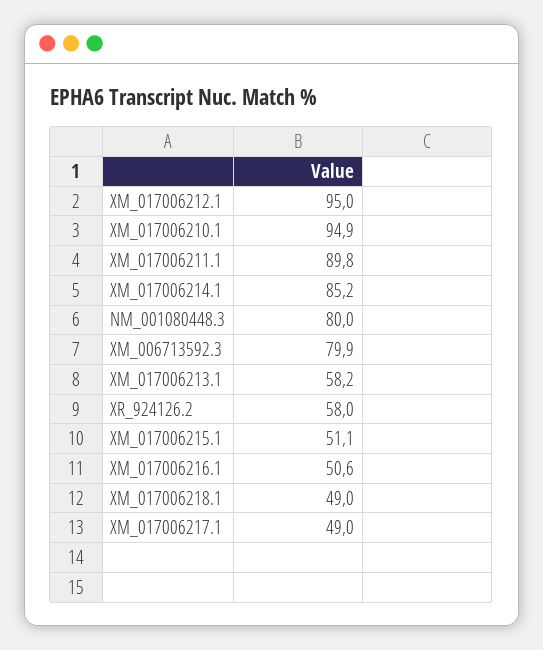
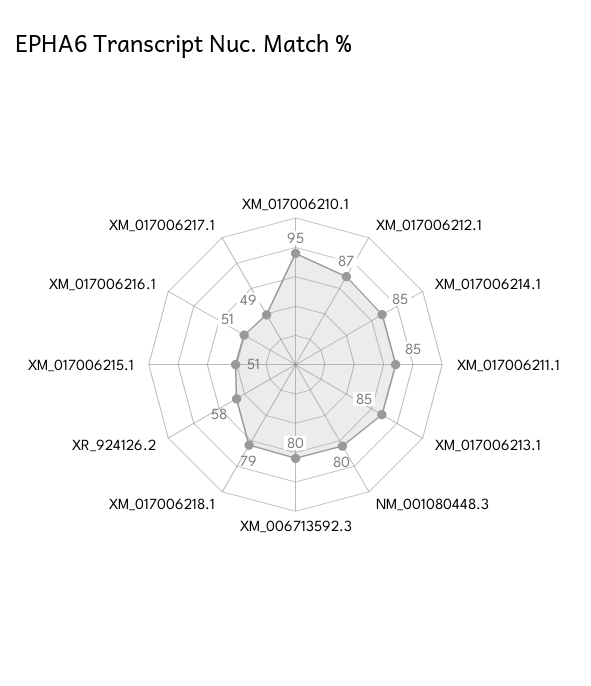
  {
-   "XM_017006212.1": 95,
+   "XM_017006212.1": 87,
    "XM_017006210.1": 94.9,
-   "XM_017006211.1": 89.8,
+   "XM_017006211.1": 85,
    "XM_017006214.1": 85.2,
    "NM_001080448.3": 80,
    "XM_006713592.3": 79.9,
-   "XM_017006213.1": 58.2,
+   "XM_017006213.1": 85,
    "XR_924126.2": 58,
    "XM_017006215.1": 51.1,
    "XM_017006216.1": 50.6,
-   "XM_017006218.1": 49,
+   "XM_017006218.1": 79,
    "XM_017006217.1": 49
  }

